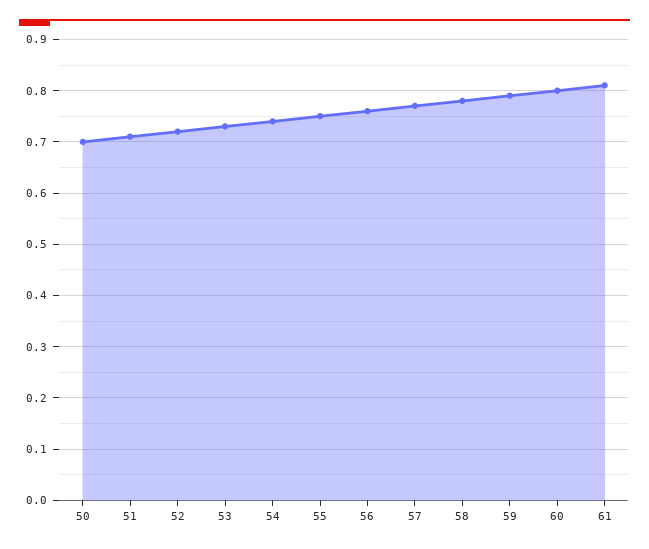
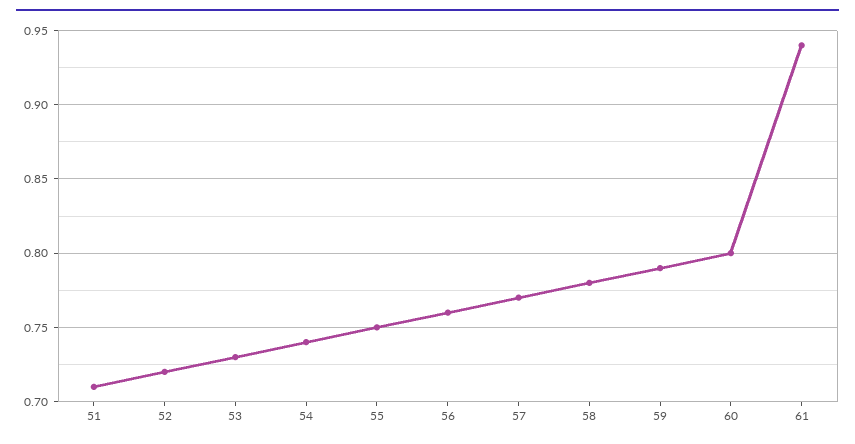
  {
-   "50": 0.7,
    "51": 0.71,
    "52": 0.72,
    "53": 0.73,
    "54": 0.74,
    "55": 0.75,
    "56": 0.76,
    "57": 0.77,
    "58": 0.78,
    "59": 0.79,
    "60": 0.8,
-   "61": 0.8
+   "61": 0.94
  }

